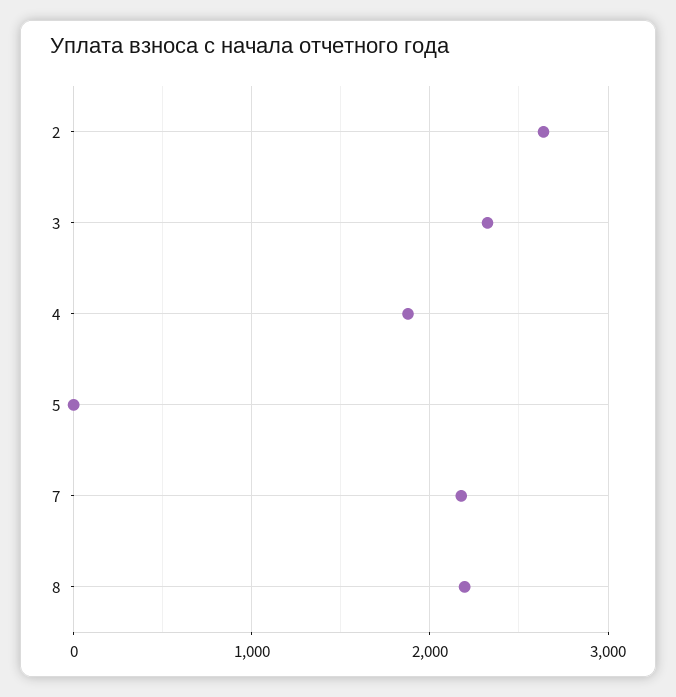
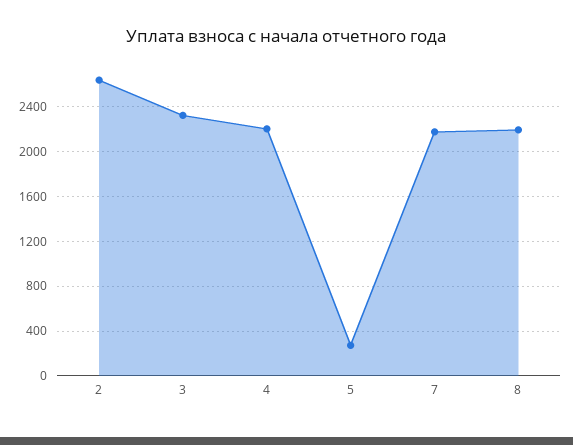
  {
    "2": 2600,
    "3": 2300,
-   "4": 1900,
+   "4": 2200,
-   "5": 0,
+   "5": 300,
    "7": 2200,
    "8": 2200
  }

